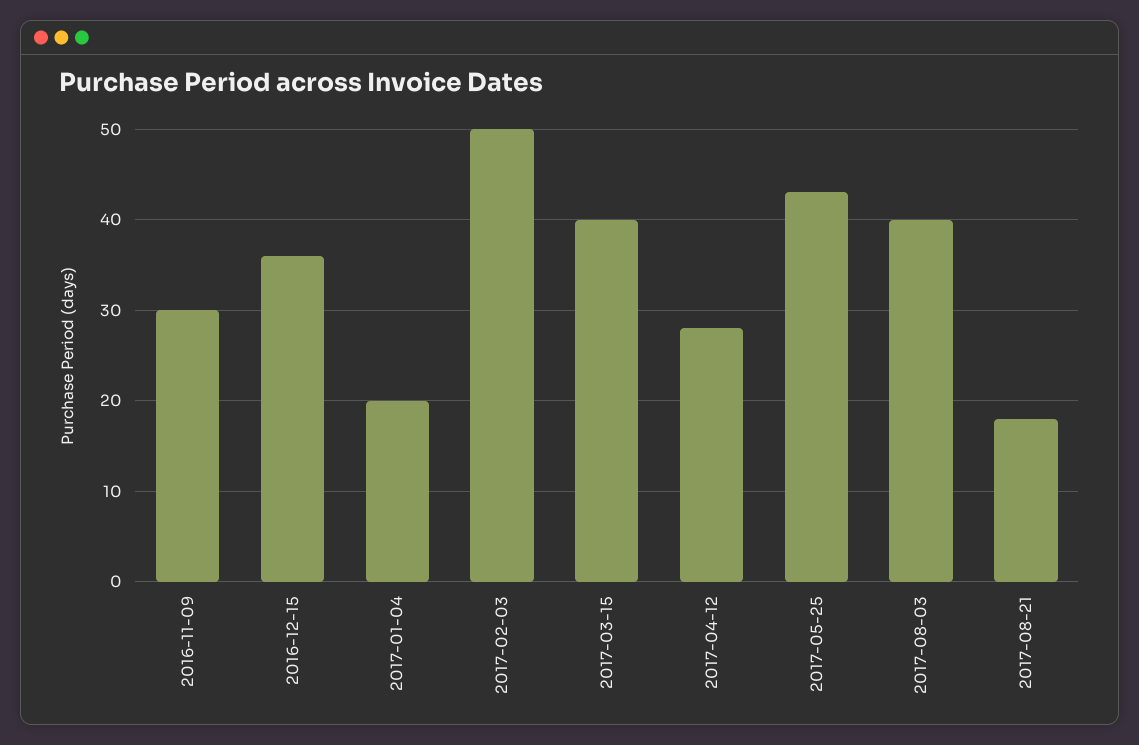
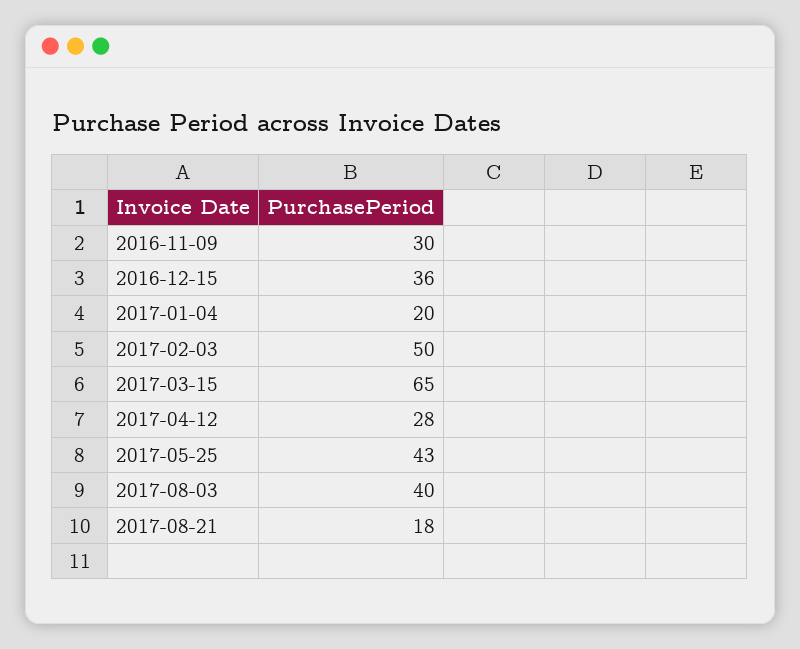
  {
    "2016-11-09": 30,
    "2016-12-15": 36,
    "2017-01-04": 20,
    "2017-02-03": 50,
-   "2017-03-15": 40,
+   "2017-03-15": 65,
    "2017-04-12": 28,
    "2017-05-25": 43,
    "2017-08-03": 40,
    "2017-08-21": 18
  }

